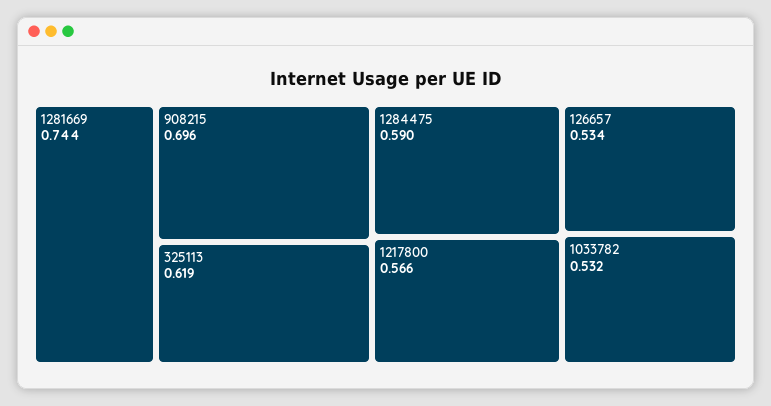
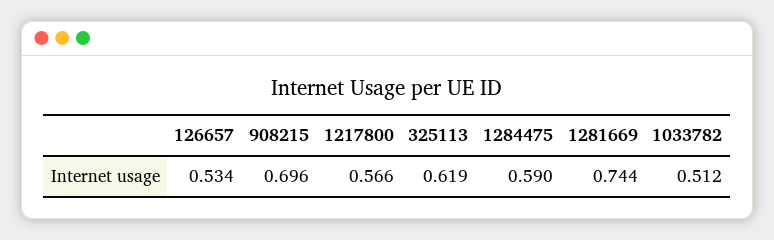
  {
    "1281669": 0.744,
    "908215": 0.696,
    "325113": 0.619,
    "1284475": 0.59,
    "1217800": 0.566,
    "126657": 0.534,
-   "1033782": 0.532
+   "1033782": 0.512
  }

